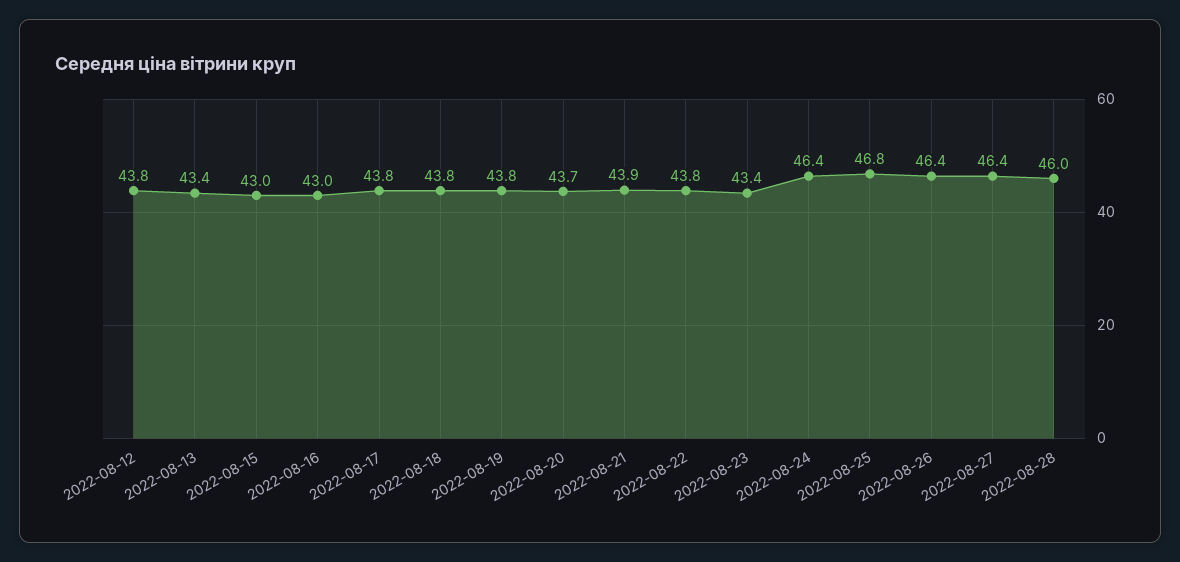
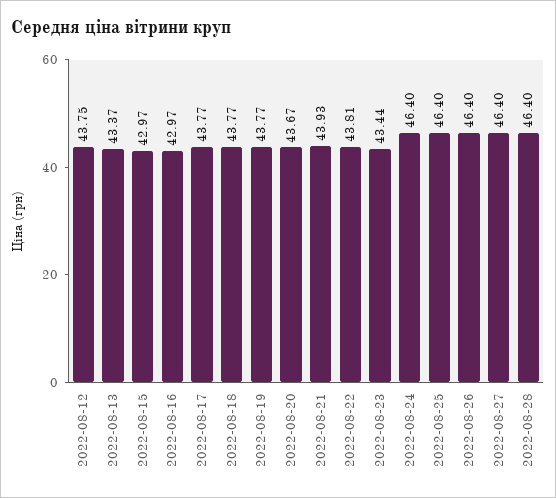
  {
    "2022-08-12": 43.75,
    "2022-08-13": 43.37,
    "2022-08-15": 42.97,
    "2022-08-16": 42.97,
    "2022-08-17": 43.77,
    "2022-08-18": 43.77,
    "2022-08-19": 43.77,
    "2022-08-20": 43.67,
    "2022-08-21": 43.93,
    "2022-08-22": 43.81,
    "2022-08-23": 43.44,
    "2022-08-24": 46.4,
-   "2022-08-25": 46.8,
+   "2022-08-25": 46.4,
    "2022-08-26": 46.4,
    "2022-08-27": 46.4,
-   "2022-08-28": 46
+   "2022-08-28": 46.4
  }

